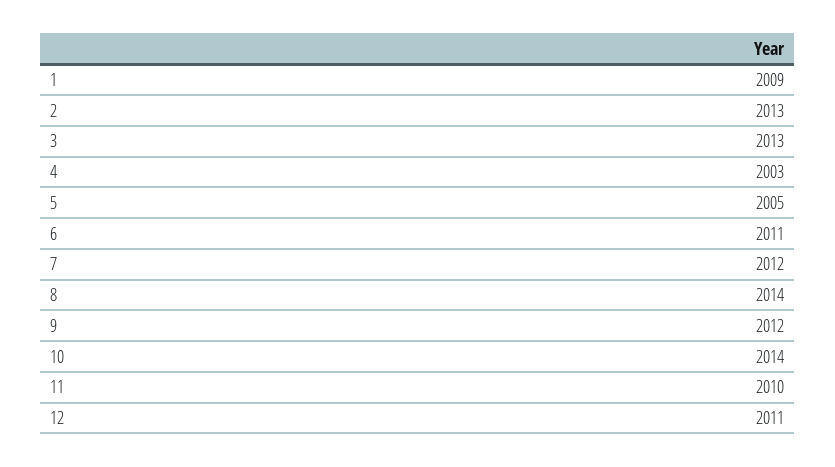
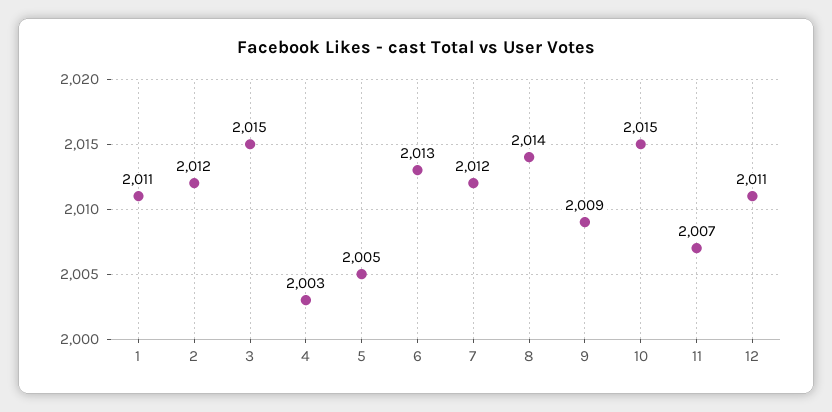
  {
-   "1": 2009,
+   "1": 2011,
-   "2": 2013,
+   "2": 2012,
-   "3": 2013,
+   "3": 2015,
    "4": 2003,
    "5": 2005,
-   "6": 2011,
+   "6": 2013,
    "7": 2012,
    "8": 2014,
-   "9": 2012,
+   "9": 2009,
-   "10": 2014,
+   "10": 2015,
-   "11": 2010,
+   "11": 2007,
    "12": 2011
  }

